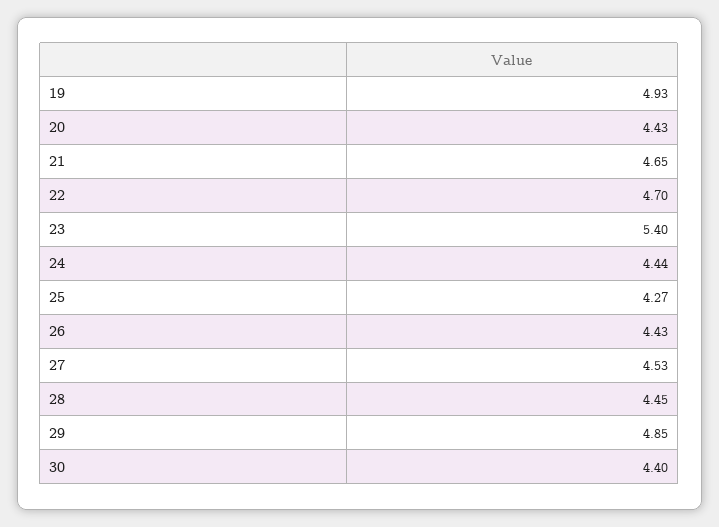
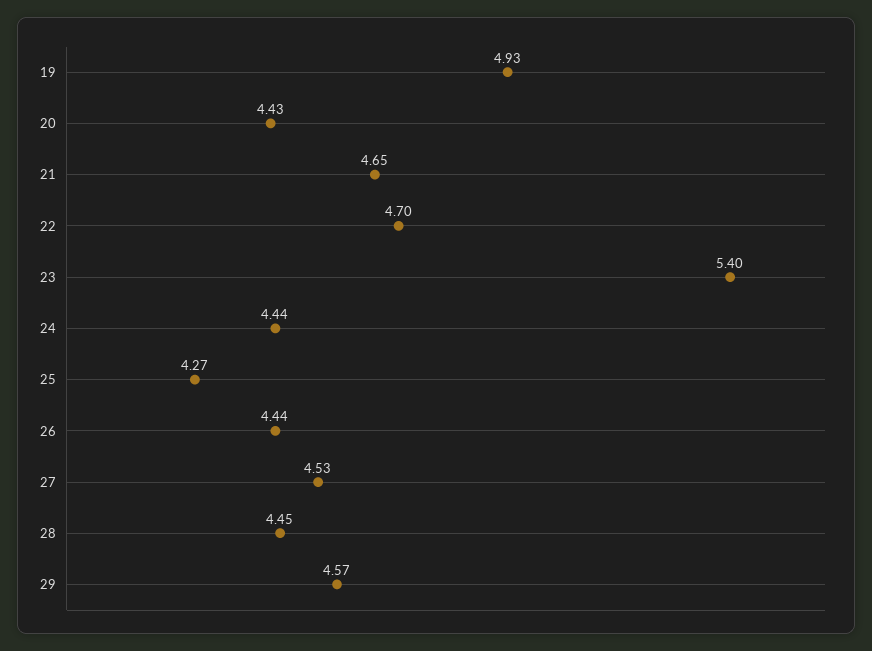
  {
    "19": 4.93,
    "20": 4.43,
    "21": 4.65,
    "22": 4.7,
    "23": 5.4,
    "24": 4.44,
    "25": 4.27,
-   "26": 4.43,
+   "26": 4.44,
    "27": 4.53,
    "28": 4.45,
-   "29": 4.85,
+   "29": 4.57
-   "30": 4.4
  }

